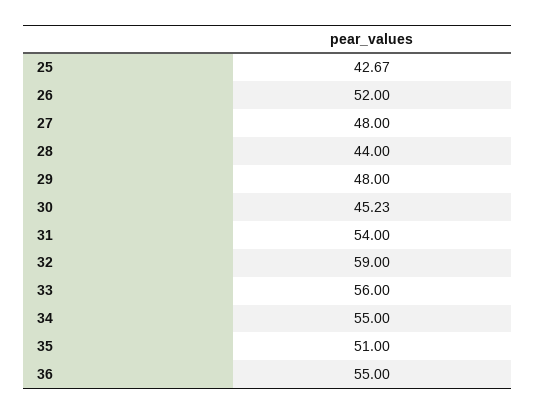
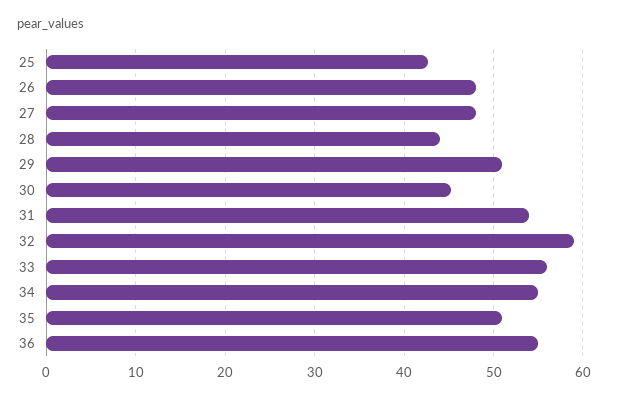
  {
    "25": 42.67,
-   "26": 52,
+   "26": 48,
    "27": 48,
    "28": 44,
-   "29": 48,
+   "29": 51,
    "30": 45.23,
    "31": 54,
    "32": 59,
    "33": 56,
    "34": 55,
    "35": 51,
    "36": 55
  }

